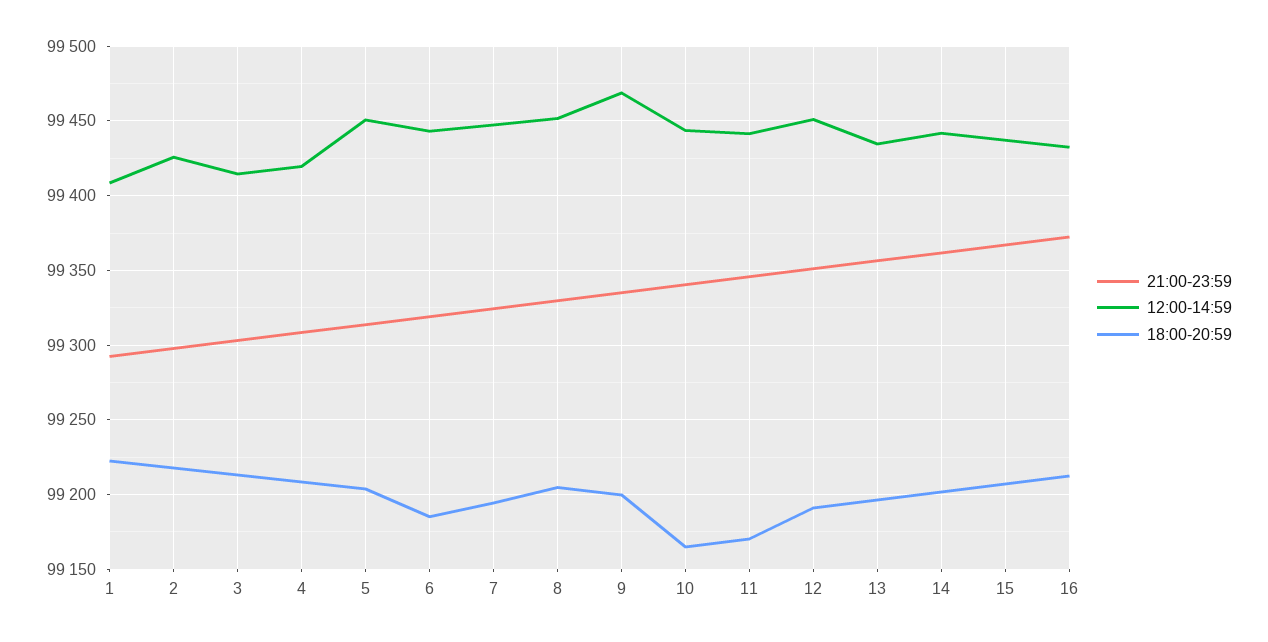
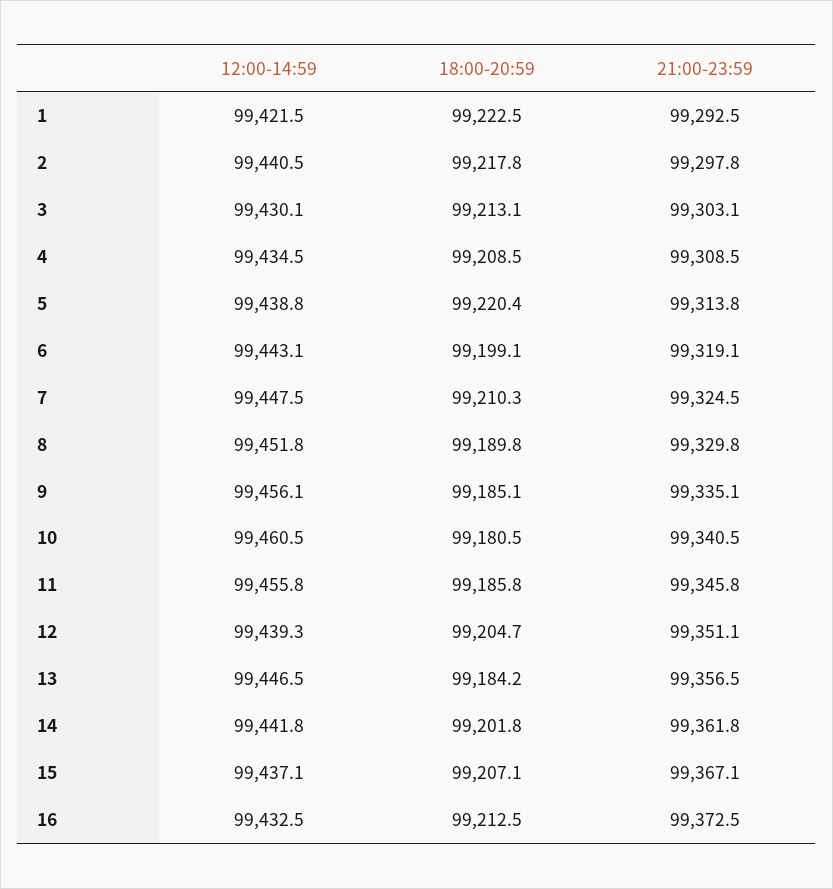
  {
    "21:00-23:59": {
      "1": 99292.5,
      "2": 99297.8,
      "3": 99303.1,
      "4": 99308.5,
      "5": 99313.8,
      "6": 99319.1,
      "7": 99324.5,
      "8": 99329.8,
      "9": 99335.1,
      "10": 99340.5,
      "11": 99345.8,
      "12": 99351.1,
      "13": 99356.5,
      "14": 99361.8,
      "15": 99367.1,
      "16": 99372.5
    },
    "12:00-14:59": {
-     "1": 99410,
+     "1": 99421.5,
-     "2": 99425,
+     "2": 99440.5,
-     "3": 99415,
+     "3": 99430.1,
-     "4": 99420,
+     "4": 99434.5,
-     "5": 99450,
+     "5": 99438.8,
      "6": 99443.1,
      "7": 99447.5,
      "8": 99451.8,
-     "9": 99470,
+     "9": 99456.1,
-     "10": 99445,
+     "10": 99460.5,
-     "11": 99440,
+     "11": 99455.8,
-     "12": 99450,
+     "12": 99439.3,
-     "13": 99435,
+     "13": 99446.5,
      "14": 99441.8,
      "15": 99437.1,
      "16": 99432.5
    },
    "18:00-20:59": {
      "1": 99222.5,
      "2": 99217.8,
      "3": 99213.1,
      "4": 99208.5,
-     "5": 99205,
+     "5": 99220.4,
-     "6": 99185,
+     "6": 99199.1,
-     "7": 99195,
+     "7": 99210.3,
-     "8": 99205,
+     "8": 99189.8,
-     "9": 99200,
+     "9": 99185.1,
-     "10": 99165,
+     "10": 99180.5,
-     "11": 99170,
+     "11": 99185.8,
-     "12": 99190,
+     "12": 99204.7,
-     "13": 99195,
+     "13": 99184.2,
      "14": 99201.8,
      "15": 99207.1,
      "16": 99212.5
    }
  }

